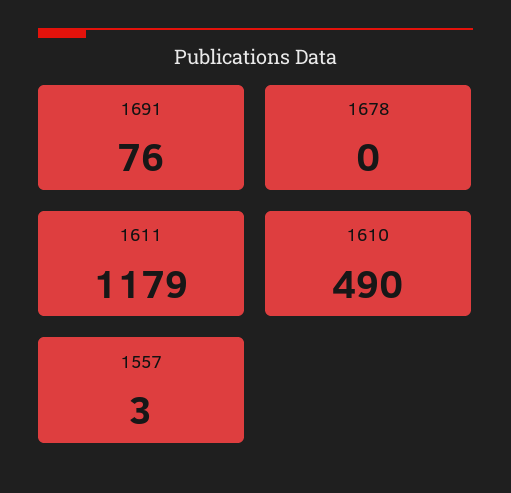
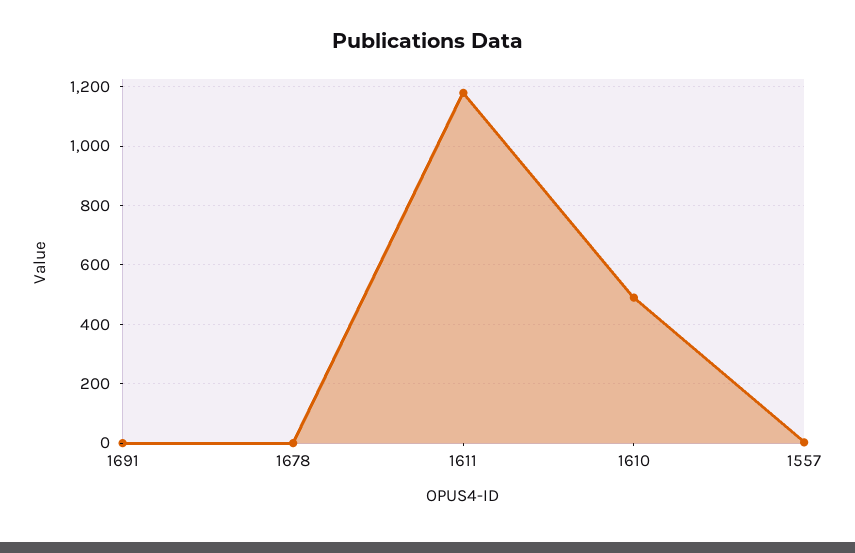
  {
-   "1691": 76,
+   "1691": 0,
    "1678": 0,
    "1611": 1179,
    "1610": 490,
    "1557": 3
  }

